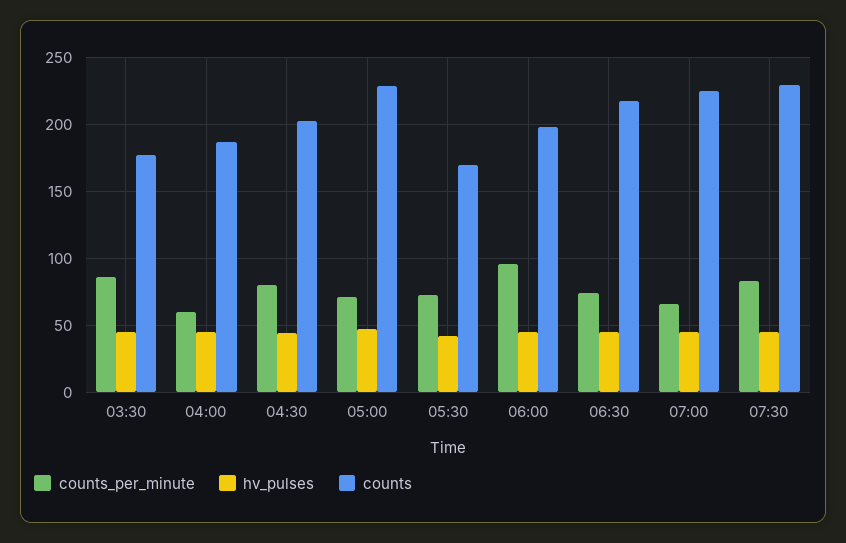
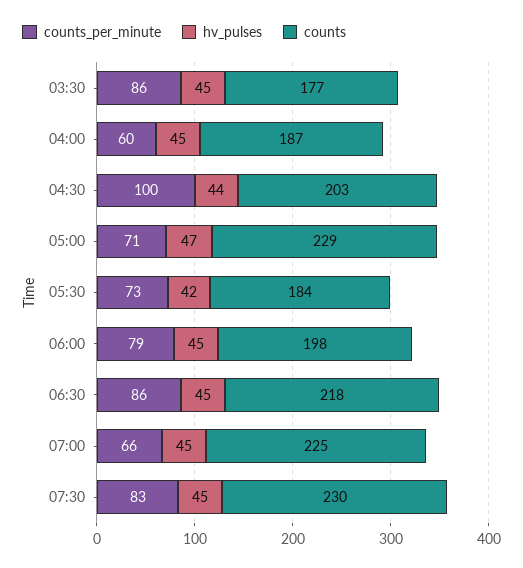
  {
    "counts_per_minute": {
      "03:30": 86,
      "04:00": 60,
-     "04:30": 80,
+     "04:30": 100,
      "05:00": 71,
      "05:30": 73,
-     "06:00": 95,
+     "06:00": 79,
-     "06:30": 75,
+     "06:30": 86,
      "07:00": 66,
      "07:30": 83
    },
    "hv_pulses": {
      "03:30": 45,
      "04:00": 45,
      "04:30": 44,
      "05:00": 47,
      "05:30": 42,
      "06:00": 45,
      "06:30": 45,
      "07:00": 45,
      "07:30": 45
    },
    "counts": {
      "03:30": 177,
      "04:00": 187,
      "04:30": 203,
      "05:00": 229,
-     "05:30": 170,
+     "05:30": 184,
      "06:00": 198,
      "06:30": 218,
      "07:00": 225,
      "07:30": 230
    }
  }

